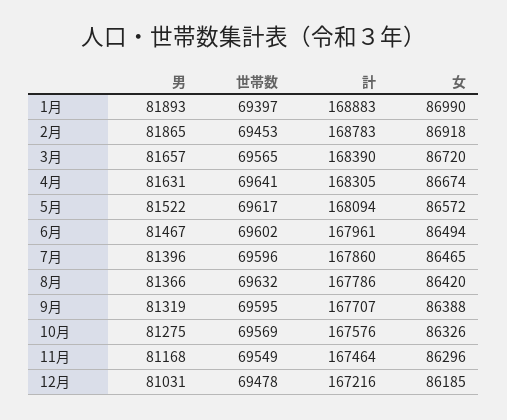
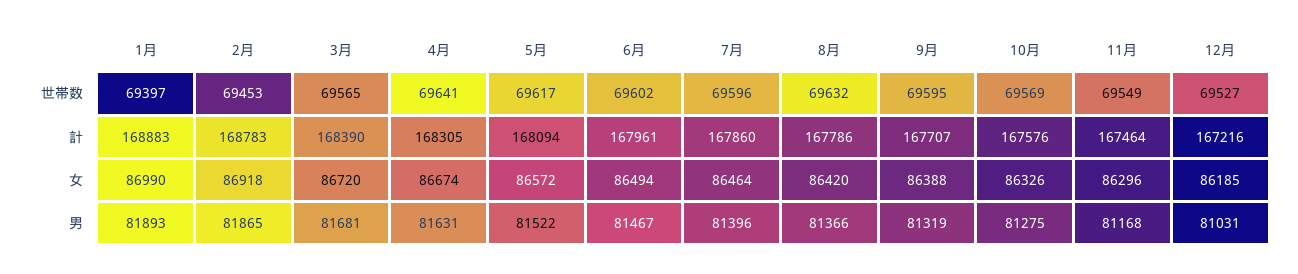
  {
    "男": {
      "1月": 81893,
      "2月": 81865,
-     "3月": 81657,
+     "3月": 81681,
      "4月": 81631,
      "5月": 81522,
      "6月": 81467,
      "7月": 81396,
      "8月": 81366,
      "9月": 81319,
      "10月": 81275,
      "11月": 81168,
      "12月": 81031
    },
    "世帯数": {
      "1月": 69397,
      "2月": 69453,
      "3月": 69565,
      "4月": 69641,
      "5月": 69617,
      "6月": 69602,
      "7月": 69596,
      "8月": 69632,
      "9月": 69595,
      "10月": 69569,
      "11月": 69549,
-     "12月": 69478
+     "12月": 69527
    },
    "計": {
      "1月": 168883,
      "2月": 168783,
      "3月": 168390,
      "4月": 168305,
      "5月": 168094,
      "6月": 167961,
      "7月": 167860,
      "8月": 167786,
      "9月": 167707,
      "10月": 167576,
      "11月": 167464,
      "12月": 167216
    },
    "女": {
      "1月": 86990,
      "2月": 86918,
      "3月": 86720,
      "4月": 86674,
      "5月": 86572,
      "6月": 86494,
-     "7月": 86465,
+     "7月": 86464,
      "8月": 86420,
      "9月": 86388,
      "10月": 86326,
      "11月": 86296,
      "12月": 86185
    }
  }

